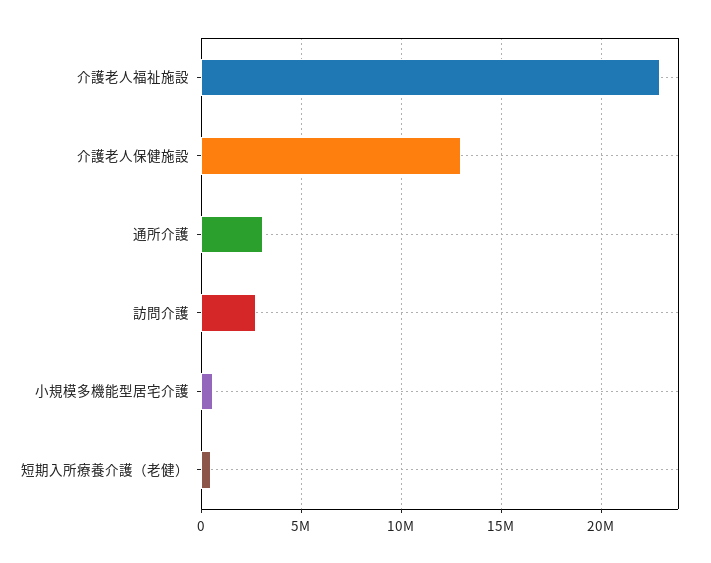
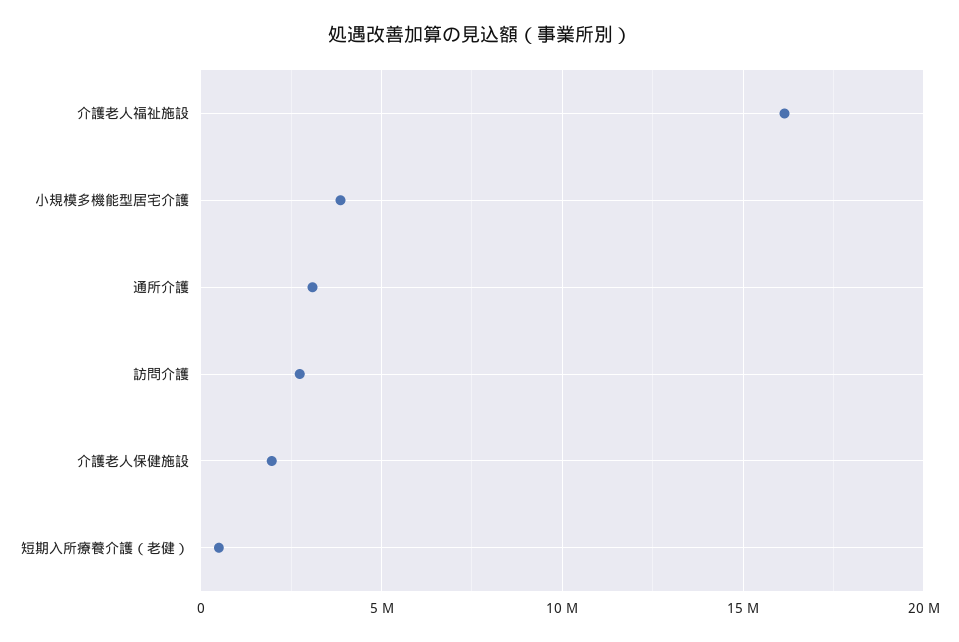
  {
-   "介護老人福祉施設": 23000000,
+   "介護老人福祉施設": 16000000,
-   "介護老人保健施設": 13000000,
+   "介護老人保健施設": 2000000,
    "通所介護": 3000000,
    "訪問介護": 2500000,
-   "小規模多機能型居宅介護": 500000,
+   "小規模多機能型居宅介護": 4000000,
    "短期入所療養介護（老健）": 500000
  }

